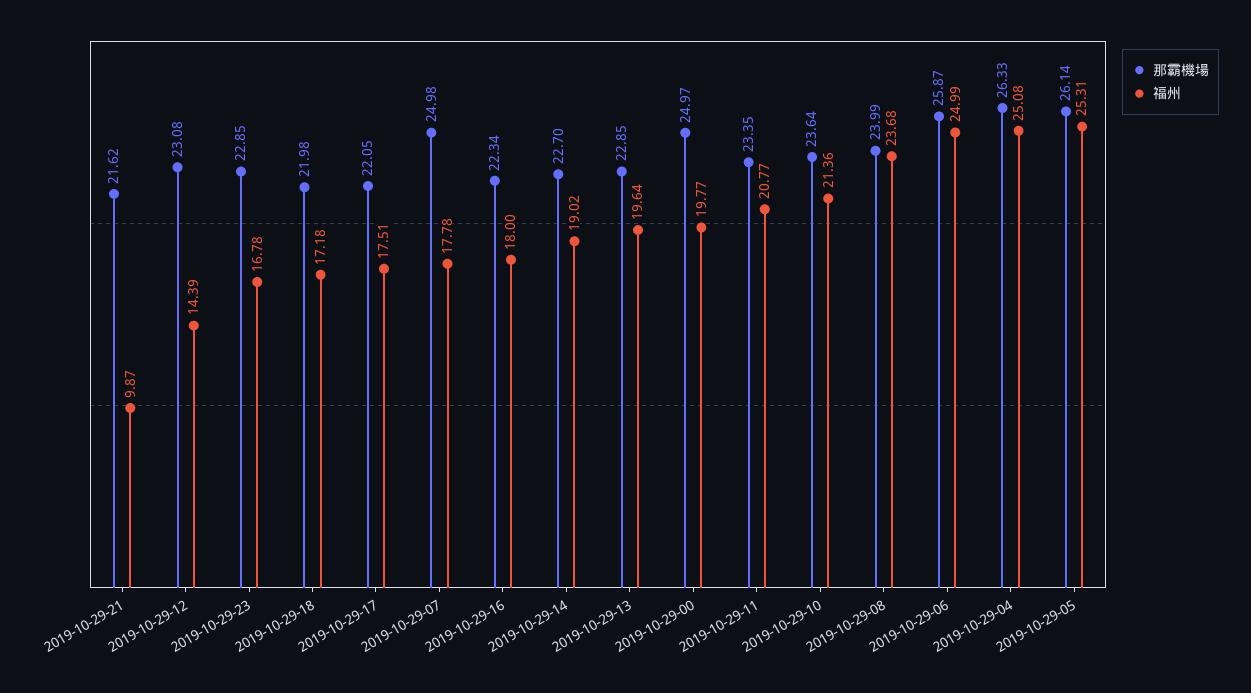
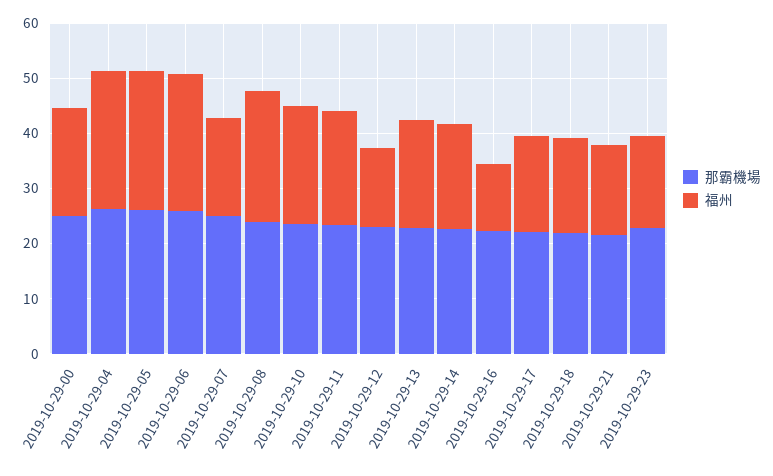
  {
    "那霸機場": {
      "2019-10-29-21": 21.62,
      "2019-10-29-12": 23.08,
      "2019-10-29-23": 22.85,
      "2019-10-29-18": 21.98,
      "2019-10-29-17": 22.05,
      "2019-10-29-07": 24.98,
      "2019-10-29-16": 22.34,
      "2019-10-29-14": 22.7,
      "2019-10-29-13": 22.85,
      "2019-10-29-00": 24.97,
      "2019-10-29-11": 23.35,
      "2019-10-29-10": 23.64,
      "2019-10-29-08": 23.99,
      "2019-10-29-06": 25.87,
      "2019-10-29-04": 26.33,
      "2019-10-29-05": 26.14
    },
    "福州": {
-     "2019-10-29-21": 9.87,
+     "2019-10-29-21": 16,
      "2019-10-29-12": 14.39,
      "2019-10-29-23": 16.78,
      "2019-10-29-18": 17.18,
      "2019-10-29-17": 17.51,
      "2019-10-29-07": 17.78,
-     "2019-10-29-16": 18,
+     "2019-10-29-16": 12,
      "2019-10-29-14": 19.02,
      "2019-10-29-13": 19.64,
      "2019-10-29-00": 19.77,
      "2019-10-29-11": 20.77,
      "2019-10-29-10": 21.36,
      "2019-10-29-08": 23.68,
      "2019-10-29-06": 24.99,
      "2019-10-29-04": 25.08,
      "2019-10-29-05": 25.31
    }
  }

